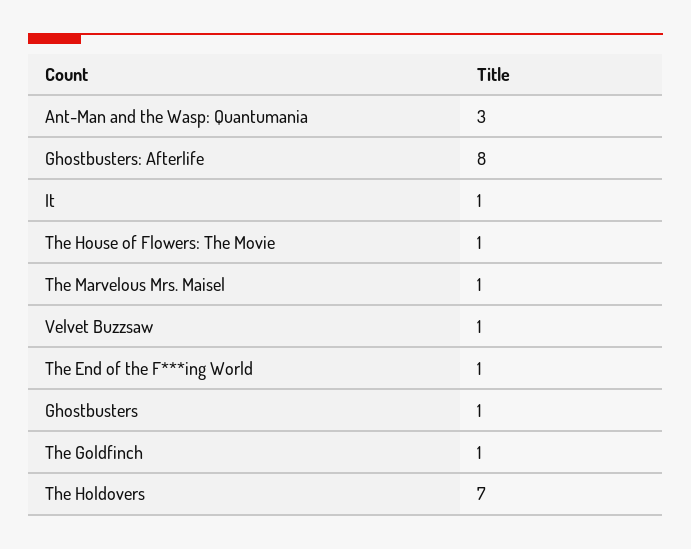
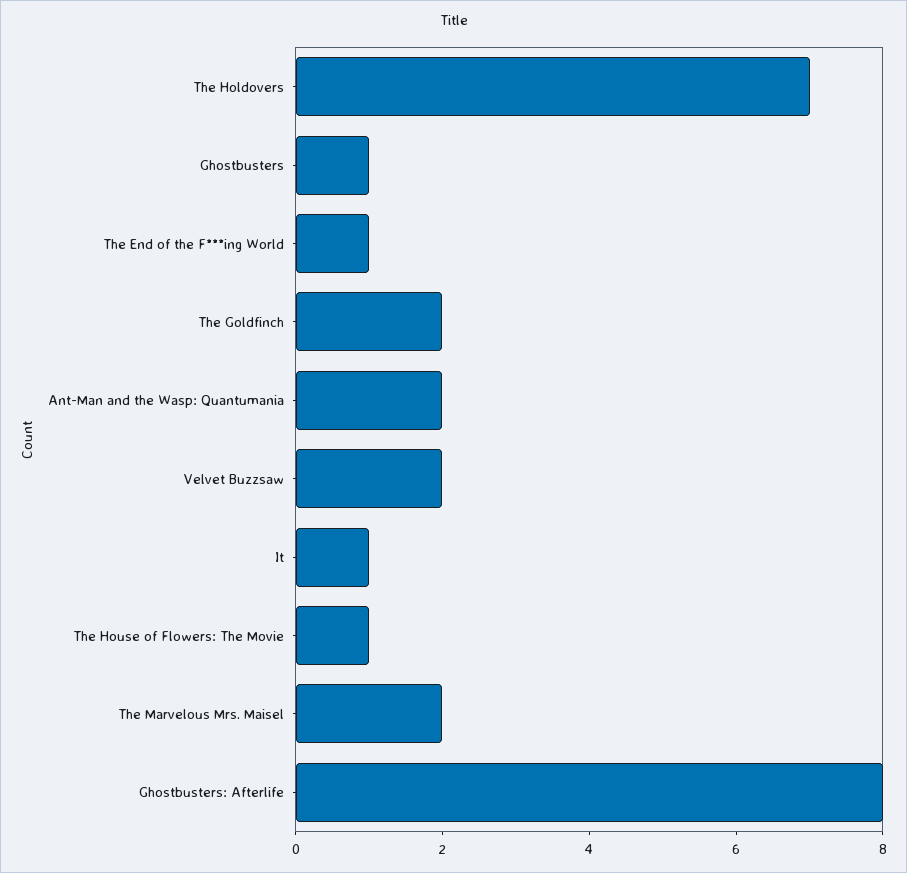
  {
-   "Ant-Man and the Wasp: Quantumania": 3,
+   "Ant-Man and the Wasp: Quantumania": 2,
    "Ghostbusters: Afterlife": 8,
    "It": 1,
    "The House of Flowers: The Movie": 1,
-   "The Marvelous Mrs. Maisel": 1,
+   "The Marvelous Mrs. Maisel": 2,
-   "Velvet Buzzsaw": 1,
+   "Velvet Buzzsaw": 2,
    "The End of the F***ing World": 1,
    "Ghostbusters": 1,
-   "The Goldfinch": 1,
+   "The Goldfinch": 2,
    "The Holdovers": 7
  }

